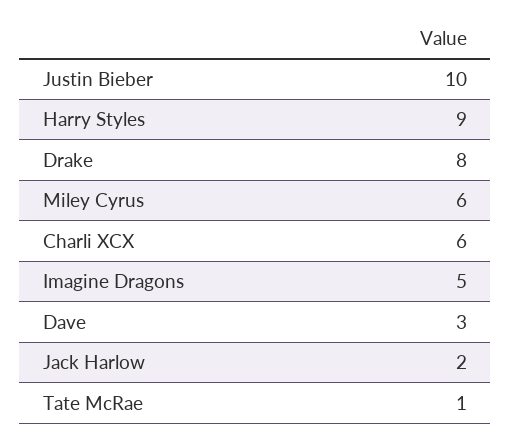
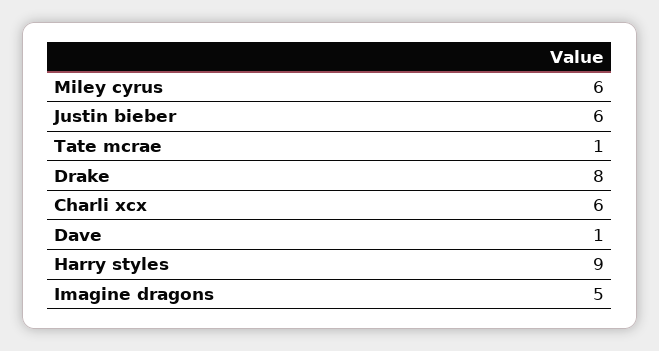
  {
-   "Justin Bieber": 10,
+   "Justin Bieber": 6,
    "Harry Styles": 9,
    "Drake": 8,
    "Miley Cyrus": 6,
    "Charli XCX": 6,
    "Imagine Dragons": 5,
-   "Dave": 3,
+   "Dave": 1,
-   "Jack Harlow": 2,
    "Tate McRae": 1
  }

